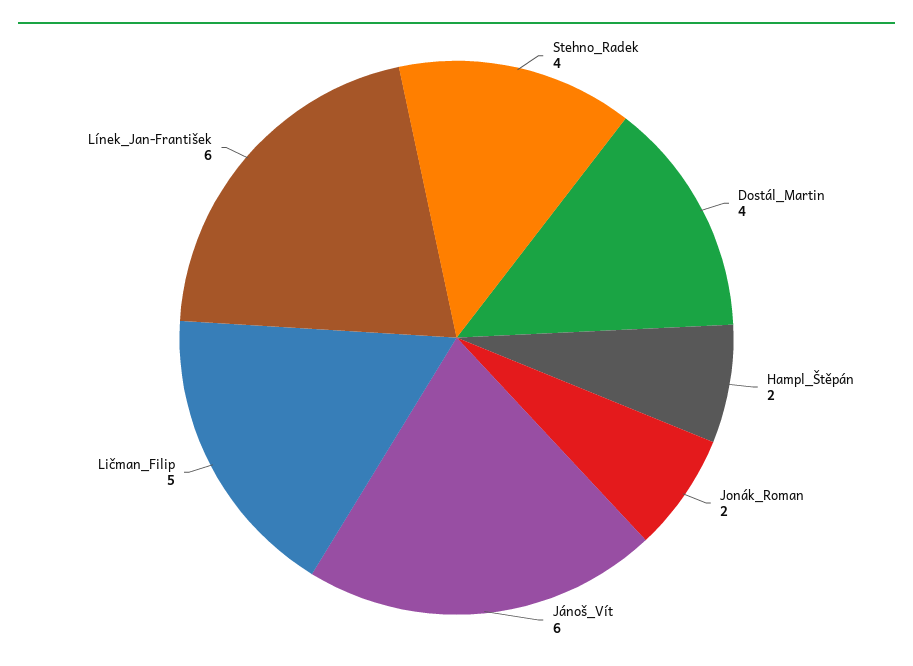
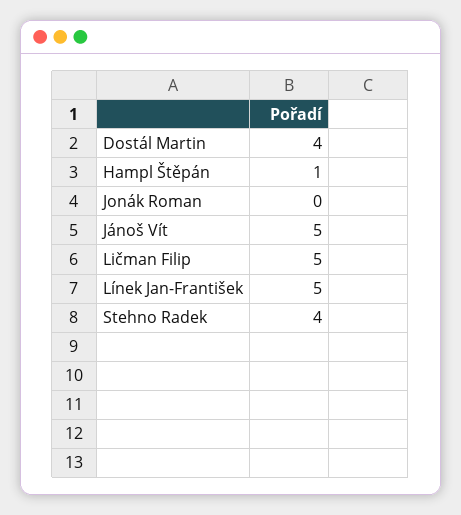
  {
    "Stehno_Radek": 4,
    "Dostál_Martin": 4,
-   "Hampl_Štěpán": 2,
+   "Hampl_Štěpán": 1,
-   "Jonák_Roman": 2,
+   "Jonák_Roman": 0,
-   "Jánoš_Vít": 6,
+   "Jánoš_Vít": 5,
    "Ličman_Filip": 5,
-   "Línek_Jan-František": 6
+   "Línek_Jan-František": 5
  }

